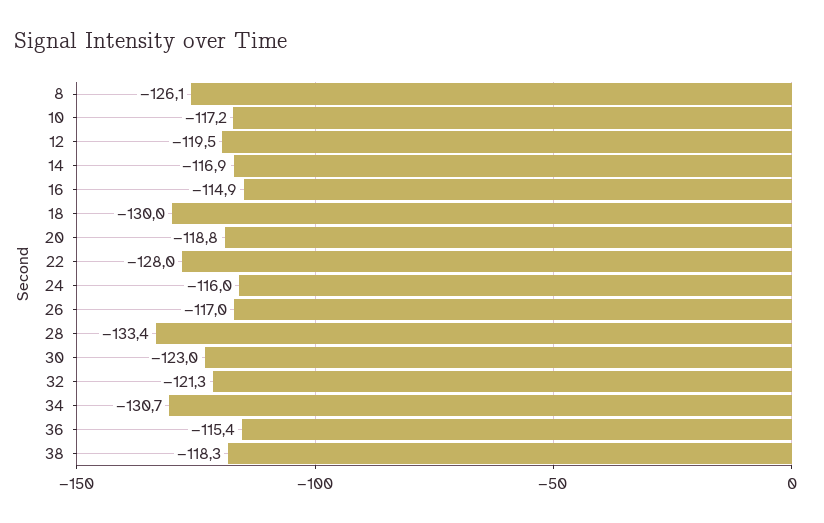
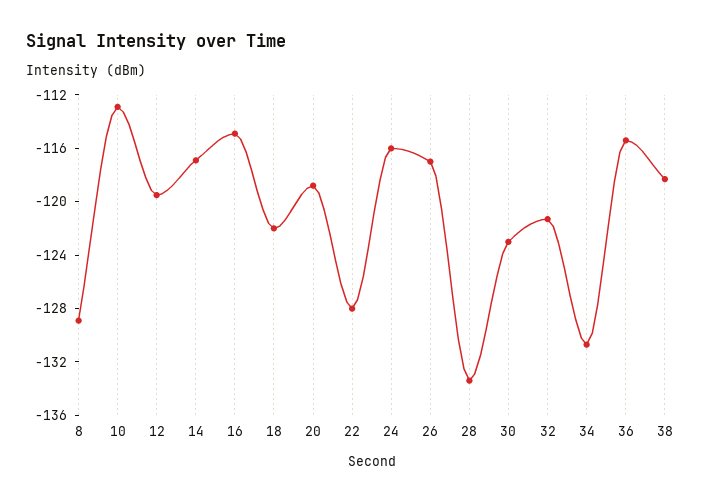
  {
-   "8": -126.1,
+   "8": -129,
-   "10": -117.2,
+   "10": -113,
    "12": -119.5,
    "14": -116.9,
    "16": -114.9,
-   "18": -130,
+   "18": -122,
    "20": -118.8,
    "22": -128,
    "24": -116,
    "26": -117,
    "28": -133.4,
    "30": -123,
    "32": -121.3,
    "34": -130.7,
    "36": -115.4,
    "38": -118.3
  }

